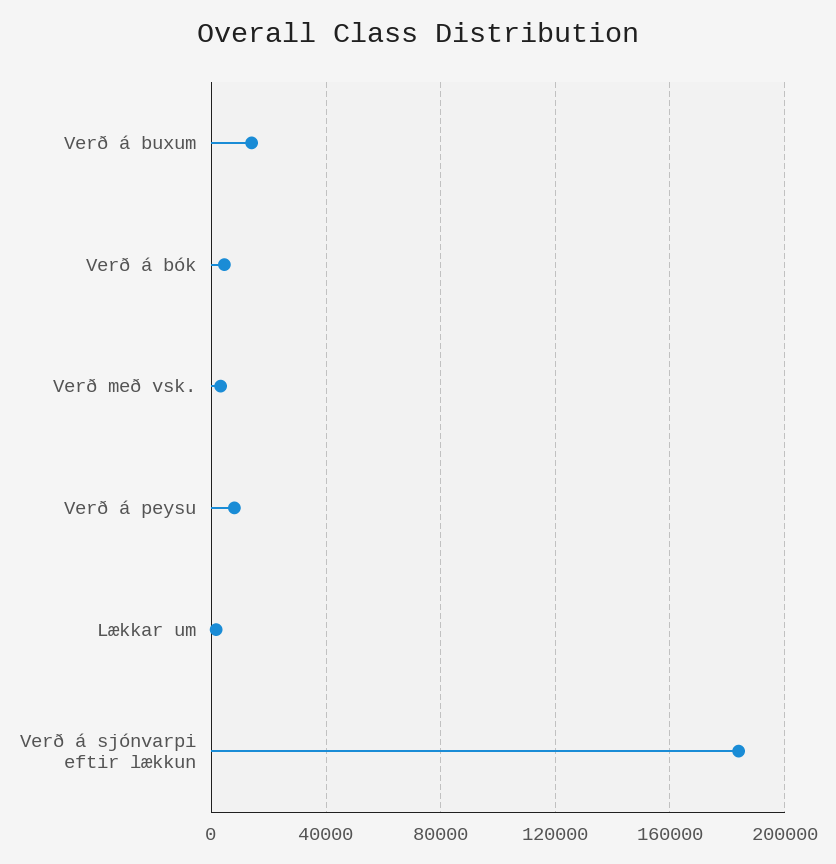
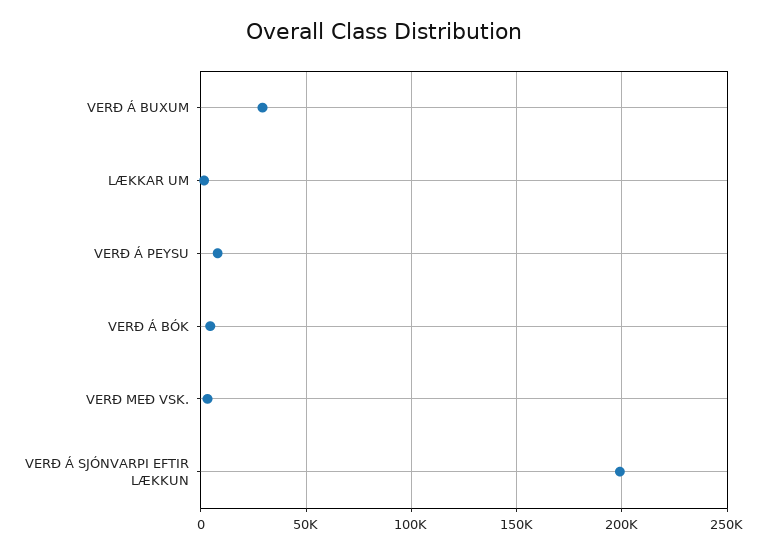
  {
-   "Verð á buxum": 15000,
+   "Verð á buxum": 30000,
    "Verð á bók": 5000,
    "Verð með vsk.": 5000,
    "Verð á peysu": 10000,
    "Lækkar um": 0,
-   "Verð á sjónvarpi eftir lækkun": 185000
+   "Verð á sjónvarpi eftir lækkun": 200000
  }

